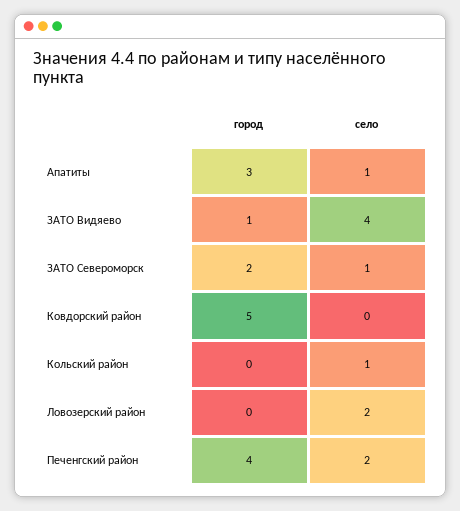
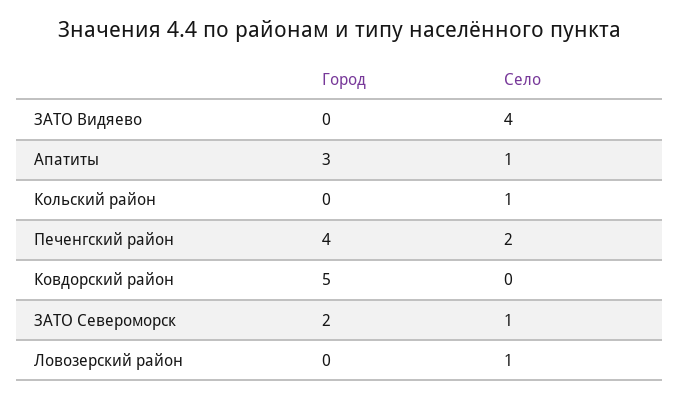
  {
    "город": {
      "Апатиты": 3,
-     "ЗАТО Видяево": 1,
+     "ЗАТО Видяево": 0,
      "ЗАТО Североморск": 2,
      "Ковдорский район": 5,
      "Кольский район": 0,
      "Ловозерский район": 0,
      "Печенгский район": 4
    },
    "село": {
      "Апатиты": 1,
      "ЗАТО Видяево": 4,
      "ЗАТО Североморск": 1,
      "Ковдорский район": 0,
      "Кольский район": 1,
-     "Ловозерский район": 2,
+     "Ловозерский район": 1,
      "Печенгский район": 2
    }
  }

